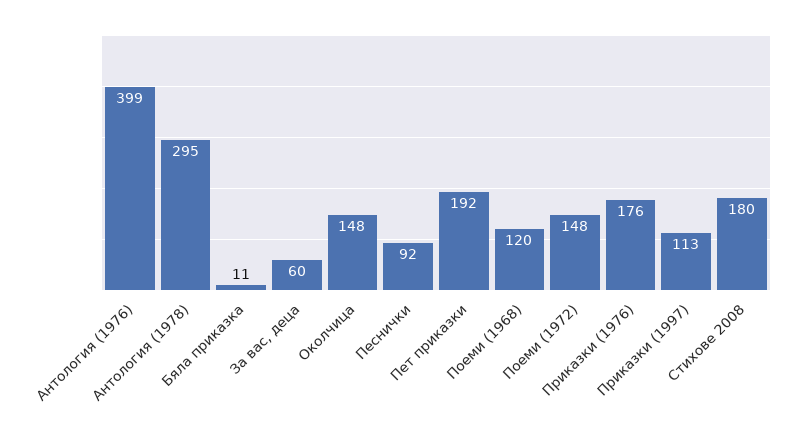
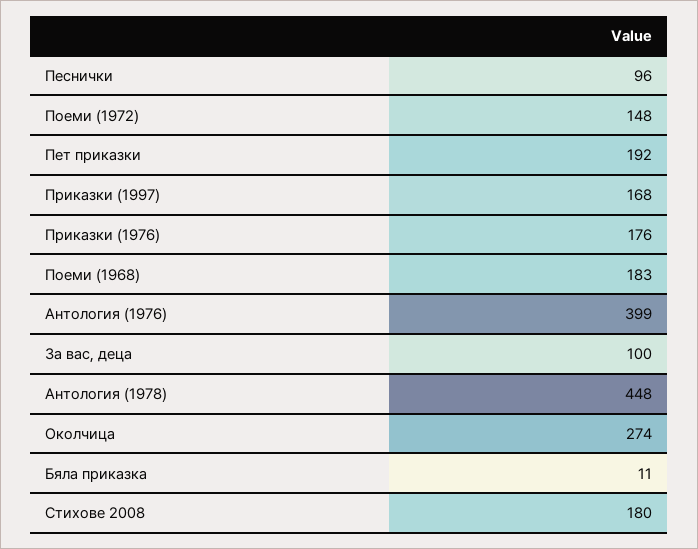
  {
    "Антология (1976)": 399,
-   "Антология (1978)": 295,
+   "Антология (1978)": 448,
    "Бяла приказка": 11,
-   "За вас, деца": 60,
+   "За вас, деца": 100,
-   "Околчица": 148,
+   "Околчица": 274,
-   "Песнички": 92,
+   "Песнички": 96,
    "Пет приказки": 192,
-   "Поеми (1968)": 120,
+   "Поеми (1968)": 183,
    "Поеми (1972)": 148,
    "Приказки (1976)": 176,
-   "Приказки (1997)": 113,
+   "Приказки (1997)": 168,
    "Стихове 2008": 180
  }

